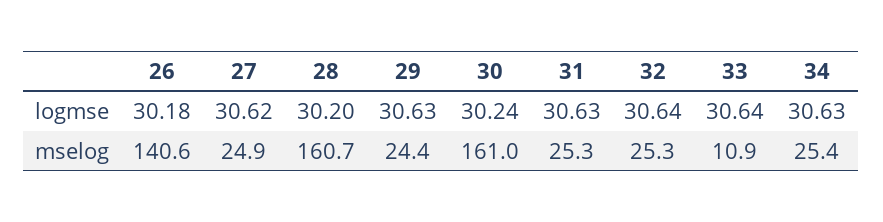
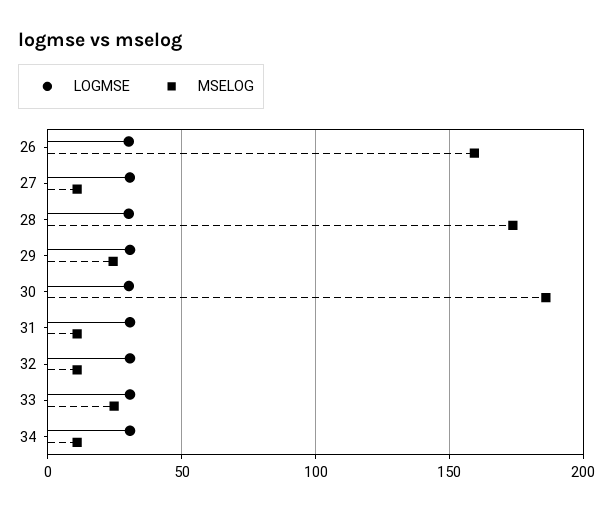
  {
    "logmse": {
      "26": 30.18,
      "27": 30.62,
      "28": 30.2,
      "29": 30.63,
      "30": 30.24,
      "31": 30.63,
      "32": 30.64,
      "33": 30.64,
      "34": 30.63
    },
    "mselog": {
-     "26": 140.6,
+     "26": 160,
-     "27": 24.9,
+     "27": 10,
-     "28": 160.7,
+     "28": 175,
      "29": 24.4,
-     "30": 161,
+     "30": 185,
-     "31": 25.3,
+     "31": 10,
-     "32": 25.3,
+     "32": 10,
-     "33": 10.9,
+     "33": 25,
-     "34": 25.4
+     "34": 10
    }
  }

